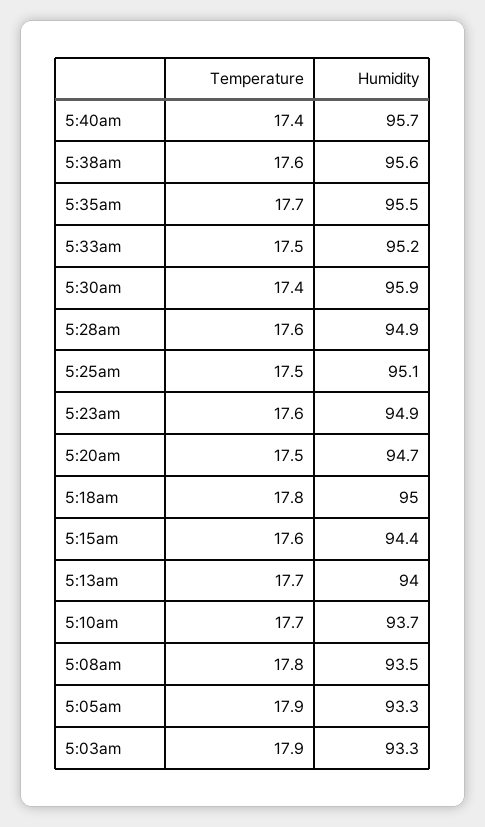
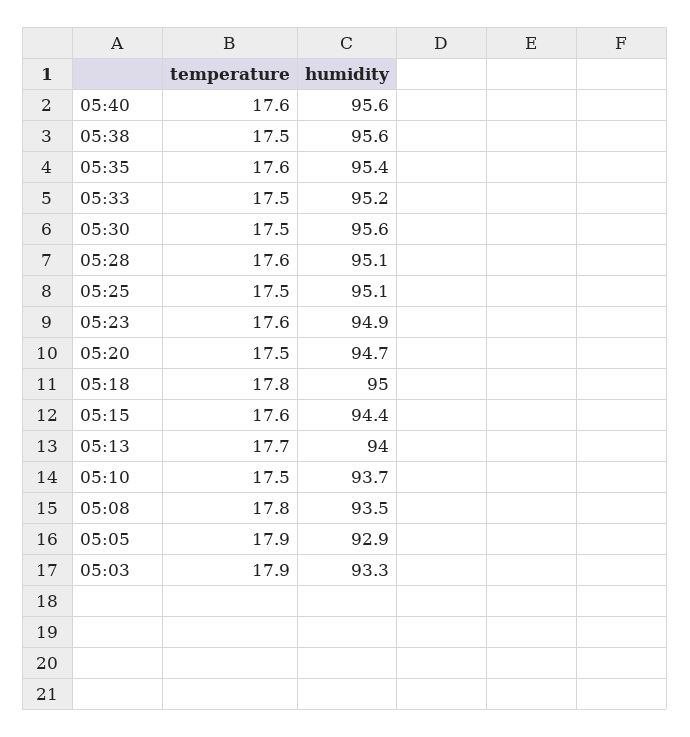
  {
    "Temperature": {
-     "5:40am": 17.4,
+     "5:40am": 17.6,
-     "5:38am": 17.6,
+     "5:38am": 17.5,
-     "5:35am": 17.7,
+     "5:35am": 17.6,
      "5:33am": 17.5,
-     "5:30am": 17.4,
+     "5:30am": 17.5,
      "5:28am": 17.6,
      "5:25am": 17.5,
      "5:23am": 17.6,
      "5:20am": 17.5,
      "5:18am": 17.8,
      "5:15am": 17.6,
      "5:13am": 17.7,
-     "5:10am": 17.7,
+     "5:10am": 17.5,
      "5:08am": 17.8,
      "5:05am": 17.9,
      "5:03am": 17.9
    },
    "Humidity": {
-     "5:40am": 95.7,
+     "5:40am": 95.6,
      "5:38am": 95.6,
-     "5:35am": 95.5,
+     "5:35am": 95.4,
      "5:33am": 95.2,
-     "5:30am": 95.9,
+     "5:30am": 95.6,
-     "5:28am": 94.9,
+     "5:28am": 95.1,
      "5:25am": 95.1,
      "5:23am": 94.9,
      "5:20am": 94.7,
      "5:18am": 95,
      "5:15am": 94.4,
      "5:13am": 94,
      "5:10am": 93.7,
      "5:08am": 93.5,
-     "5:05am": 93.3,
+     "5:05am": 92.9,
      "5:03am": 93.3
    }
  }

